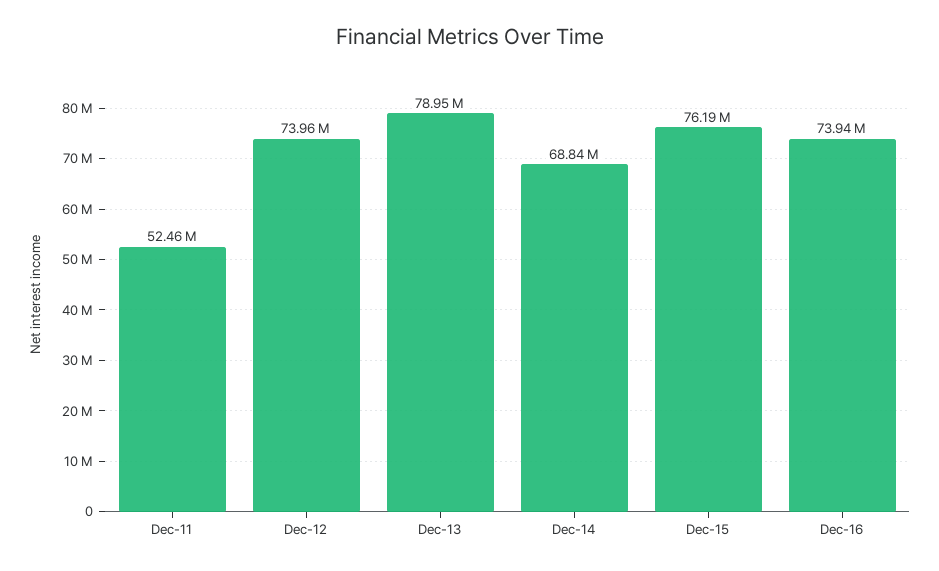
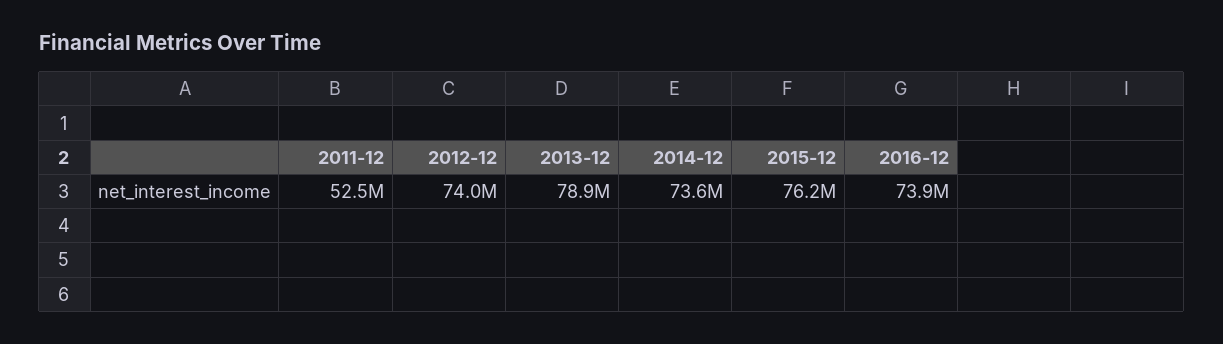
  {
    "Dec-11": 52460000,
    "Dec-12": 73960000,
    "Dec-13": 78950000,
-   "Dec-14": 68840000,
+   "Dec-14": 73600000,
    "Dec-15": 76190000,
    "Dec-16": 73940000
  }

